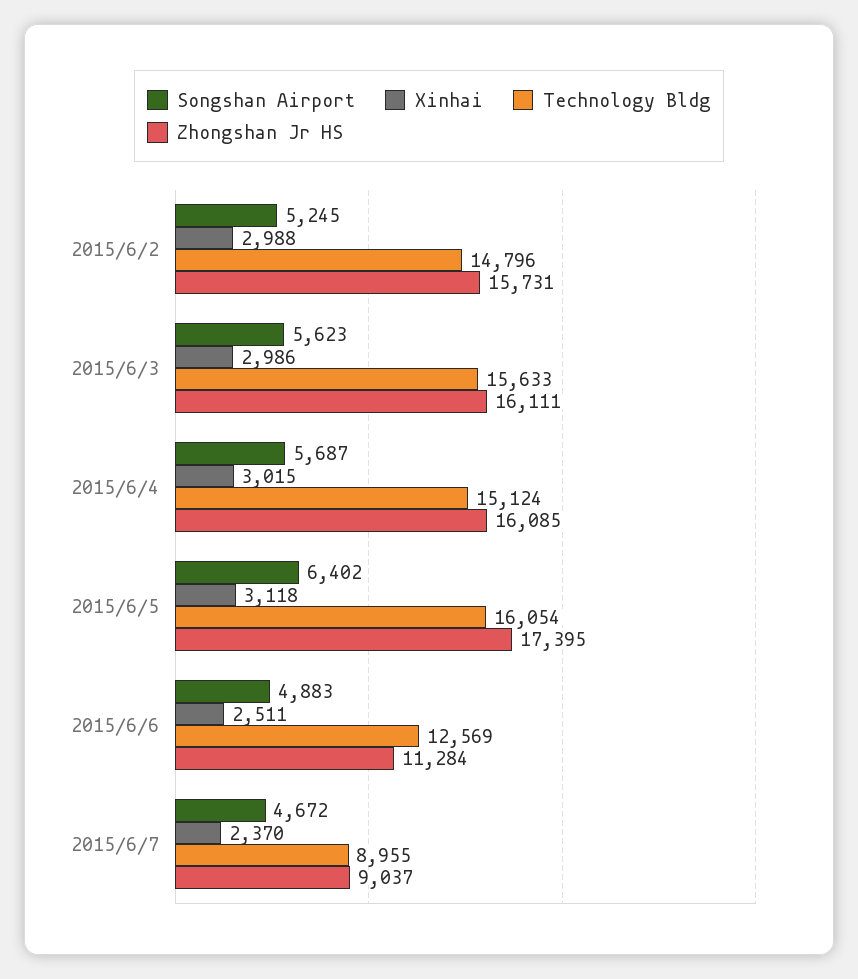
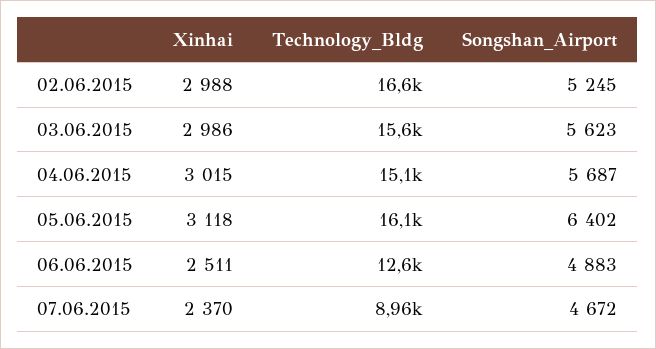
  {
    "Songshan Airport": {
      "2015/6/2": 5245,
      "2015/6/3": 5623,
      "2015/6/4": 5687,
      "2015/6/5": 6402,
      "2015/6/6": 4883,
      "2015/6/7": 4672
    },
    "Xinhai": {
      "2015/6/2": 2988,
      "2015/6/3": 2986,
      "2015/6/4": 3015,
      "2015/6/5": 3118,
      "2015/6/6": 2511,
      "2015/6/7": 2370
    },
    "Technology Bldg": {
-     "2015/6/2": 14796,
+     "2015/6/2": 16600,
      "2015/6/3": 15633,
      "2015/6/4": 15124,
      "2015/6/5": 16054,
      "2015/6/6": 12569,
      "2015/6/7": 8955
-   },
+   }
-   "Zhongshan Jr HS": {
-     "2015/6/2": 15731,
-     "2015/6/3": 16111,
-     "2015/6/4": 16085,
-     "2015/6/5": 17395,
-     "2015/6/6": 11284,
-     "2015/6/7": 9037
-   }
  }

